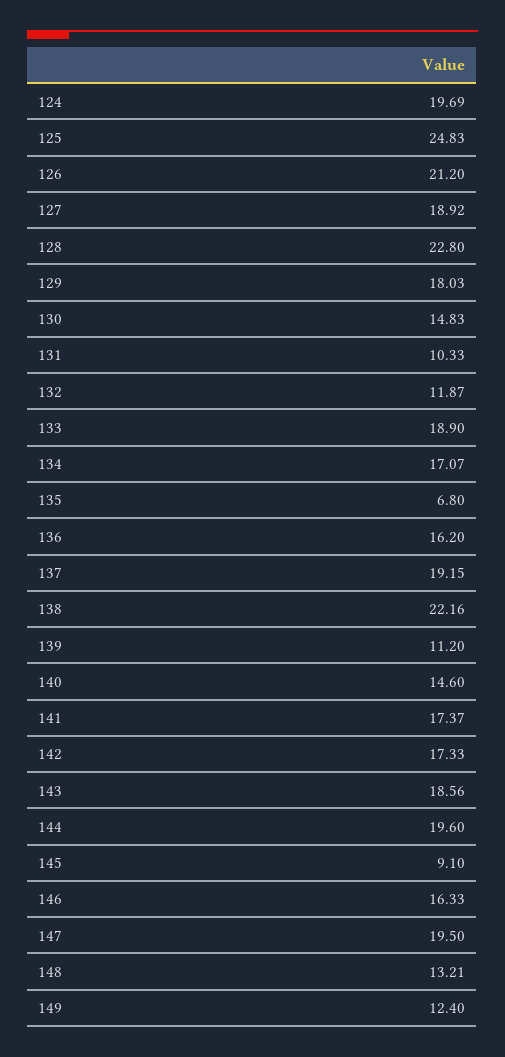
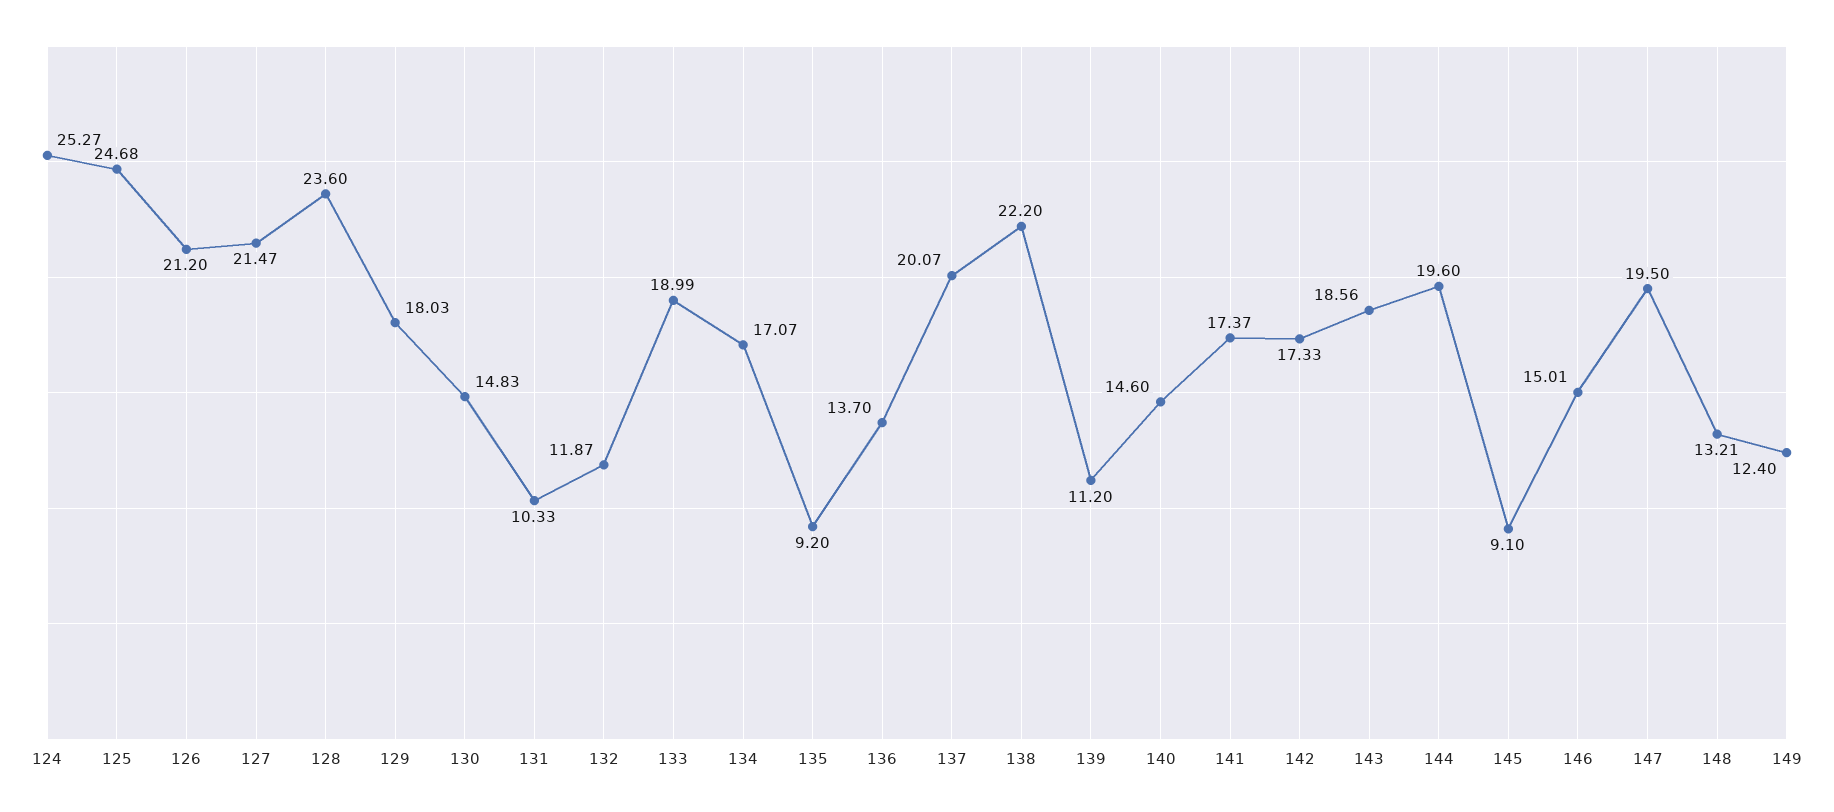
  {
-   "124": 19.69,
+   "124": 25.27,
-   "125": 24.83,
+   "125": 24.68,
    "126": 21.2,
-   "127": 18.92,
+   "127": 21.47,
-   "128": 22.8,
+   "128": 23.6,
    "129": 18.03,
    "130": 14.83,
    "131": 10.33,
    "132": 11.87,
-   "133": 18.9,
+   "133": 18.99,
    "134": 17.07,
-   "135": 6.8,
+   "135": 9.2,
-   "136": 16.2,
+   "136": 13.7,
-   "137": 19.15,
+   "137": 20.07,
-   "138": 22.16,
+   "138": 22.2,
    "139": 11.2,
    "140": 14.6,
    "141": 17.37,
    "142": 17.33,
    "143": 18.56,
    "144": 19.6,
    "145": 9.1,
-   "146": 16.33,
+   "146": 15.01,
    "147": 19.5,
    "148": 13.21,
    "149": 12.4
  }

